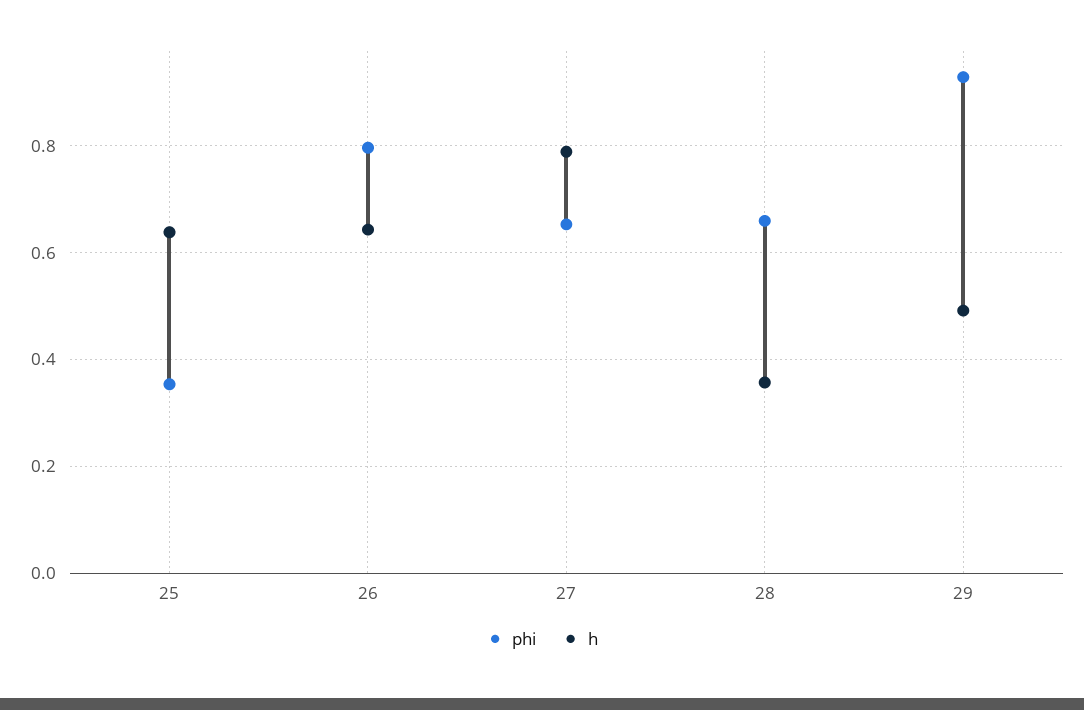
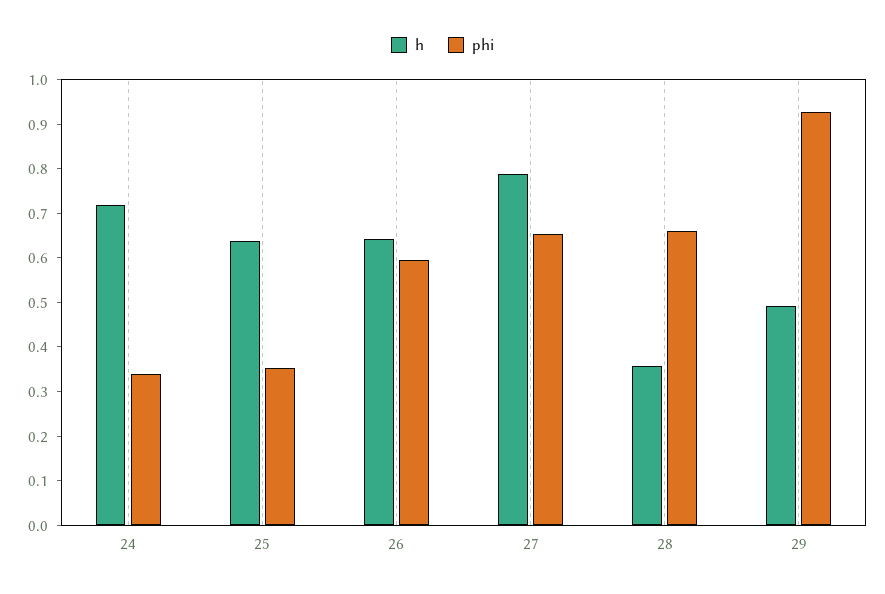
  {
    "phi": {
      "25": 0.36,
-     "26": 0.8,
+     "26": 0.6,
      "27": 0.66,
      "28": 0.66,
-     "29": 0.92
+     "29": 0.92,
+     "24": 0.34
    },
    "h": {
      "25": 0.64,
      "26": 0.64,
      "27": 0.78,
      "28": 0.36,
-     "29": 0.5
+     "29": 0.5,
+     "24": 0.72
    }
  }

